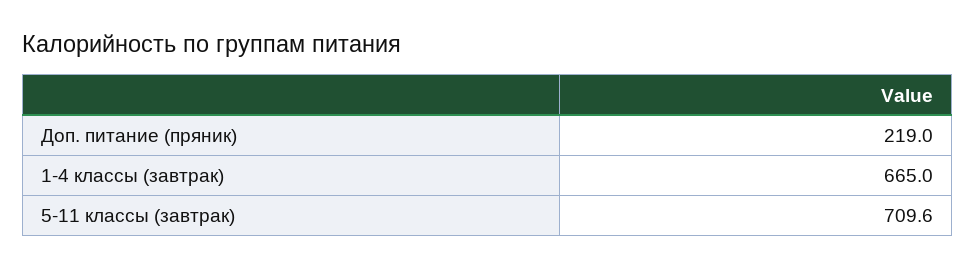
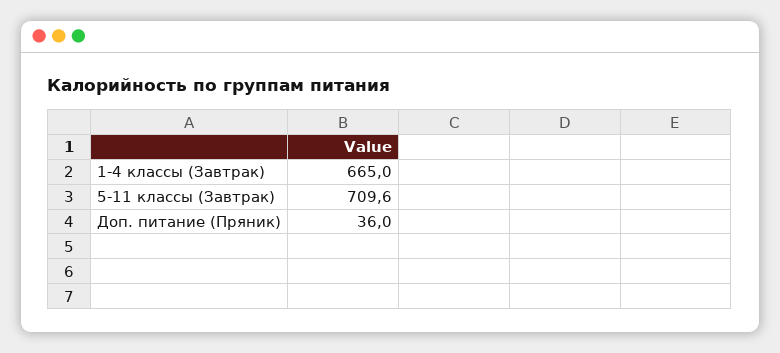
  {
-   "Доп. питание (пряник)": 219,
+   "Доп. питание (пряник)": 36,
    "1-4 классы (завтрак)": 665,
    "5-11 классы (завтрак)": 709.6
  }

